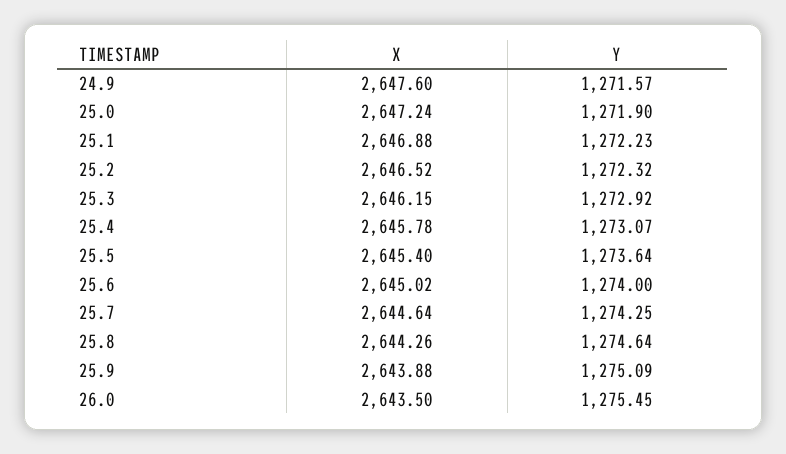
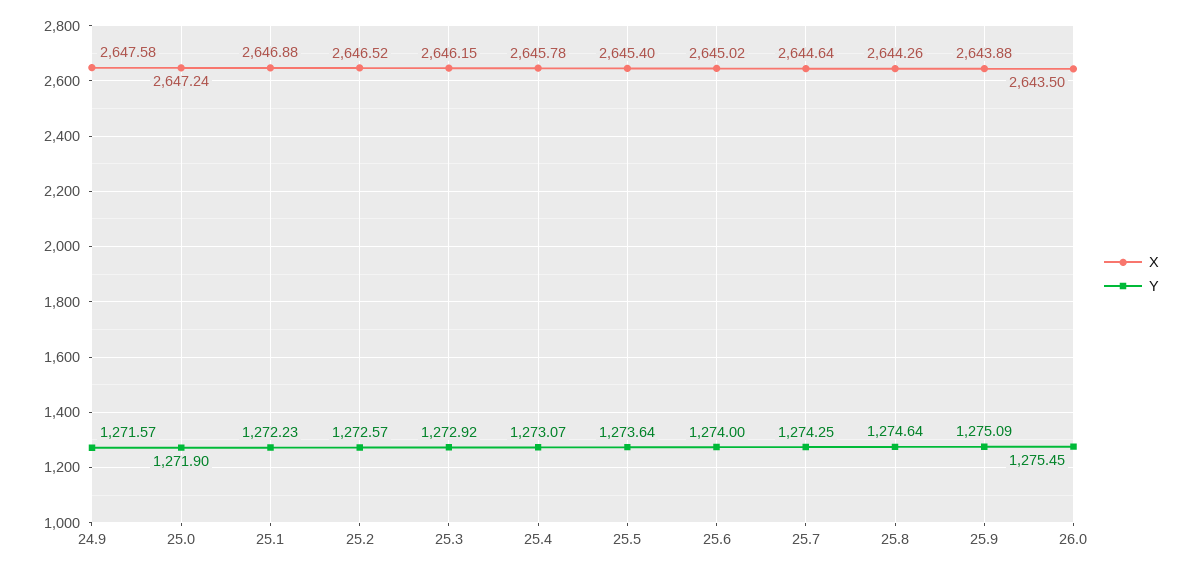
  {
    "X": {
-     "24.9": 2647.6,
+     "24.9": 2647.58,
      "25.0": 2647.24,
      "25.1": 2646.88,
      "25.2": 2646.52,
      "25.3": 2646.15,
      "25.4": 2645.78,
      "25.5": 2645.4,
      "25.6": 2645.02,
      "25.7": 2644.64,
      "25.8": 2644.26,
      "25.9": 2643.88,
      "26.0": 2643.5
    },
    "Y": {
      "24.9": 1271.57,
      "25.0": 1271.9,
      "25.1": 1272.23,
-     "25.2": 1272.32,
+     "25.2": 1272.57,
      "25.3": 1272.92,
      "25.4": 1273.07,
      "25.5": 1273.64,
      "25.6": 1274,
      "25.7": 1274.25,
      "25.8": 1274.64,
      "25.9": 1275.09,
      "26.0": 1275.45
    }
  }

